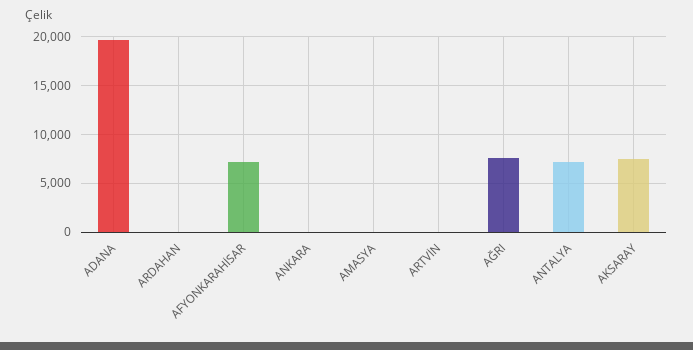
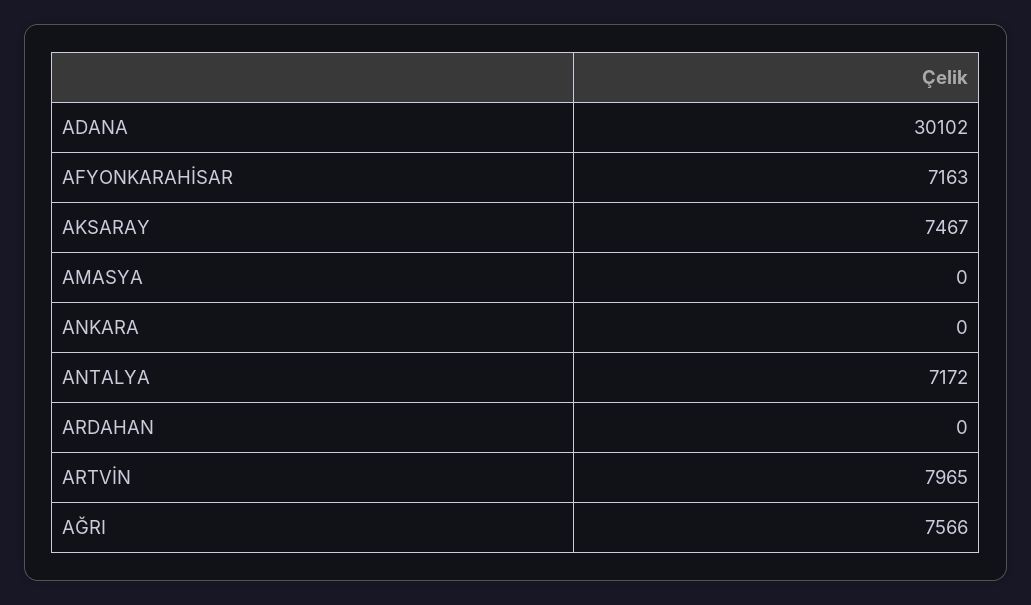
  {
-   "ADANA": 20000,
+   "ADANA": 30102,
    "ARDAHAN": 0,
    "AFYONKARAHİSAR": 7163,
    "ANKARA": 0,
    "AMASYA": 0,
-   "ARTVİN": 0,
+   "ARTVİN": 7965,
    "AĞRI": 7566,
    "ANTALYA": 7172,
    "AKSARAY": 7467
  }

